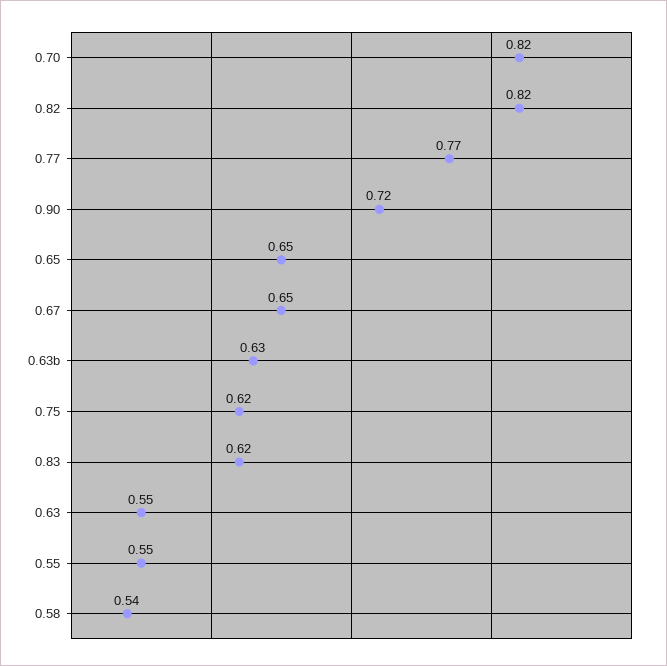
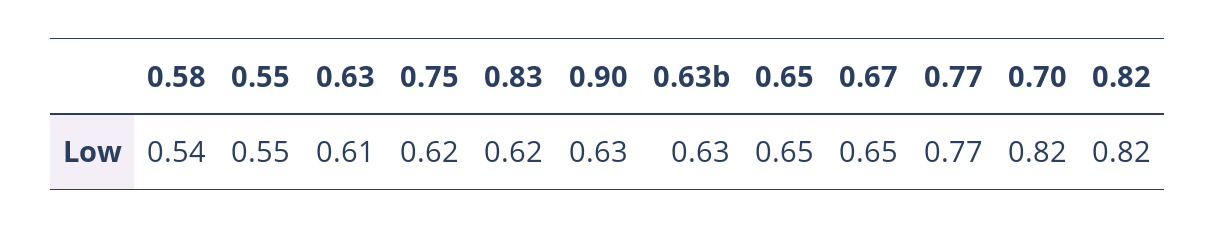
  {
    "0.70": 0.82,
    "0.82": 0.82,
    "0.77": 0.77,
-   "0.90": 0.72,
+   "0.90": 0.63,
    "0.65": 0.65,
    "0.67": 0.65,
    "0.63b": 0.63,
    "0.75": 0.62,
    "0.83": 0.62,
-   "0.63": 0.55,
+   "0.63": 0.61,
    "0.55": 0.55,
    "0.58": 0.54
  }

